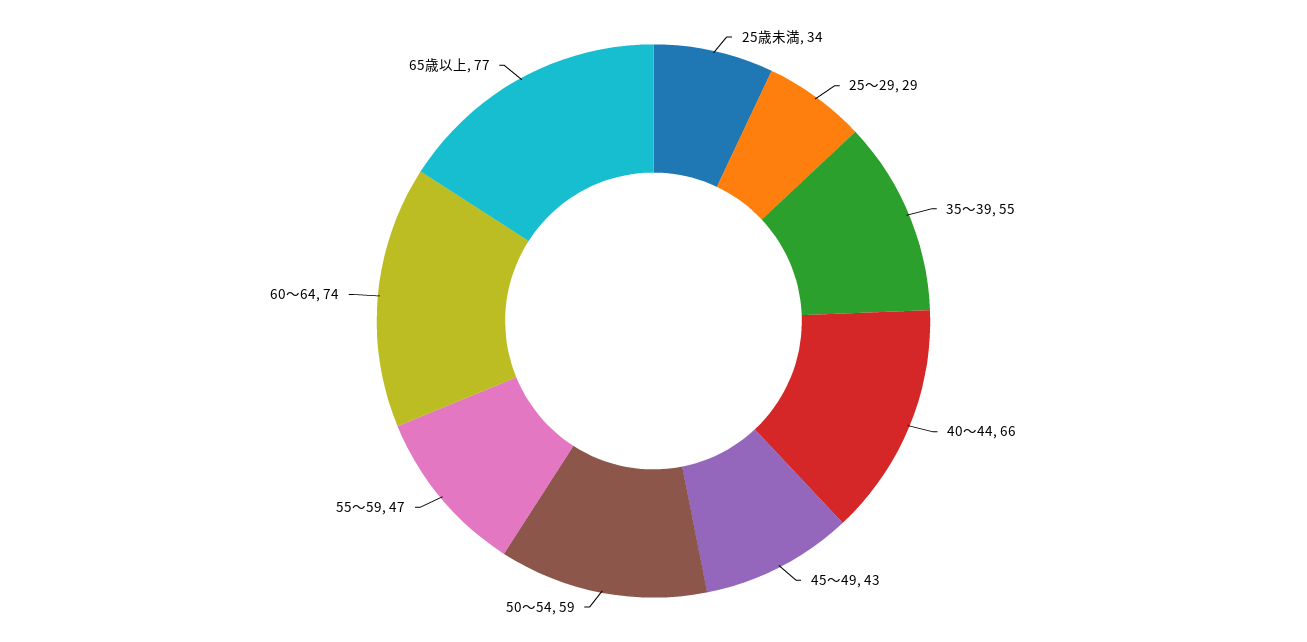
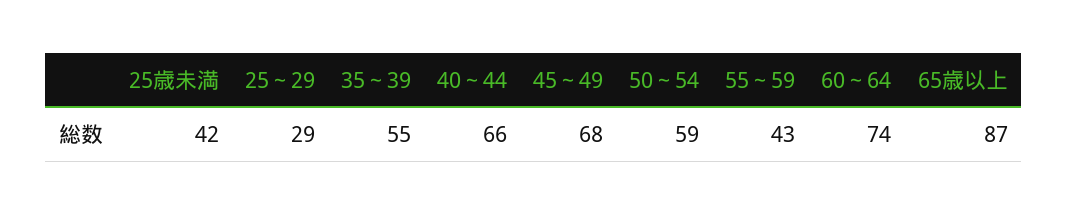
  {
-   "25歳未満": 34,
+   "25歳未満": 42,
    "25～29": 29,
    "35～39": 55,
    "40～44": 66,
-   "45～49": 43,
+   "45～49": 68,
    "50～54": 59,
-   "55～59": 47,
+   "55～59": 43,
    "60～64": 74,
-   "65歳以上": 77
+   "65歳以上": 87
  }

